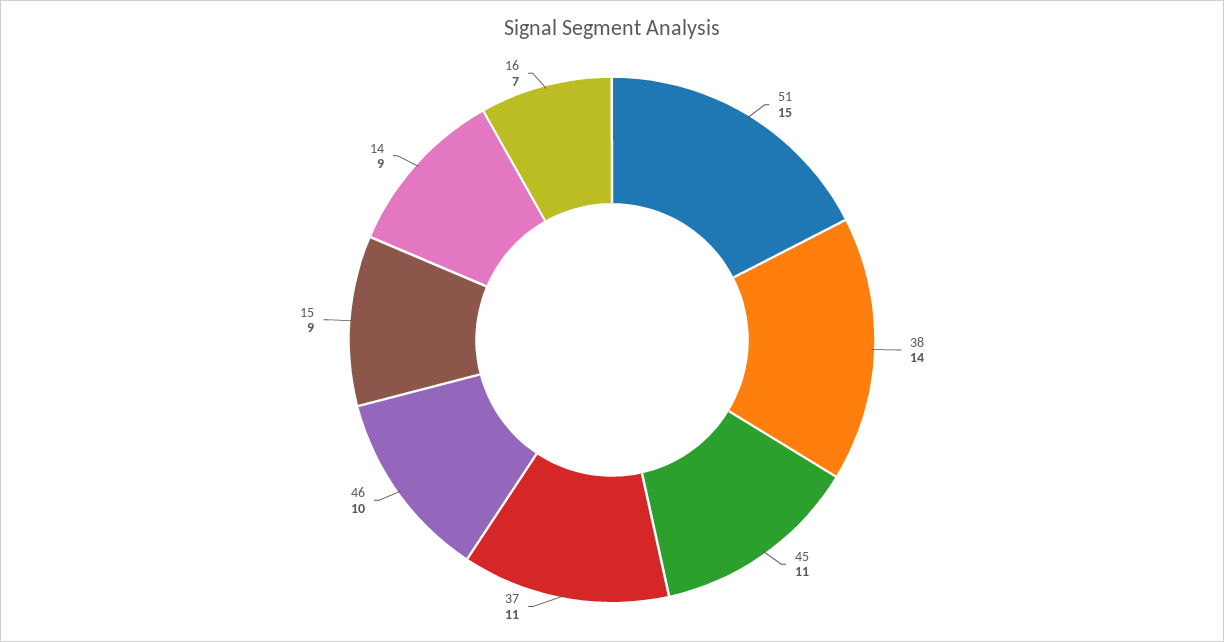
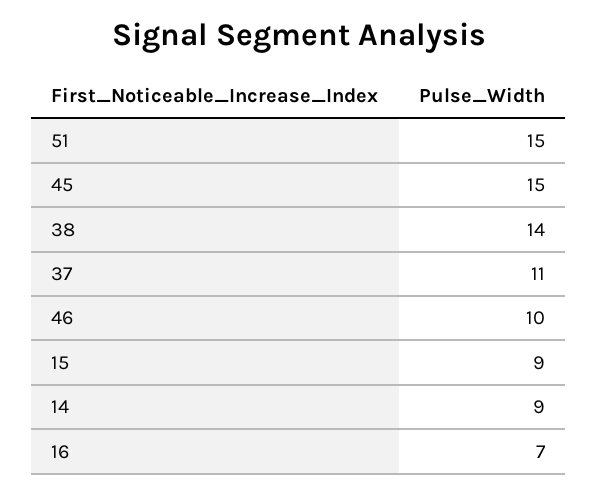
  {
    "51": 15,
    "38": 14,
-   "45": 11,
+   "45": 15,
    "37": 11,
    "46": 10,
    "15": 9,
    "14": 9,
    "16": 7
  }

